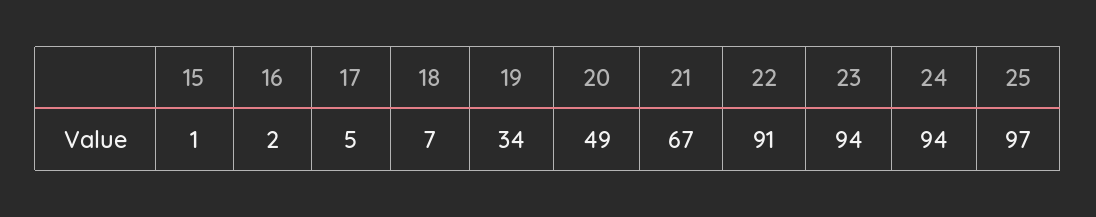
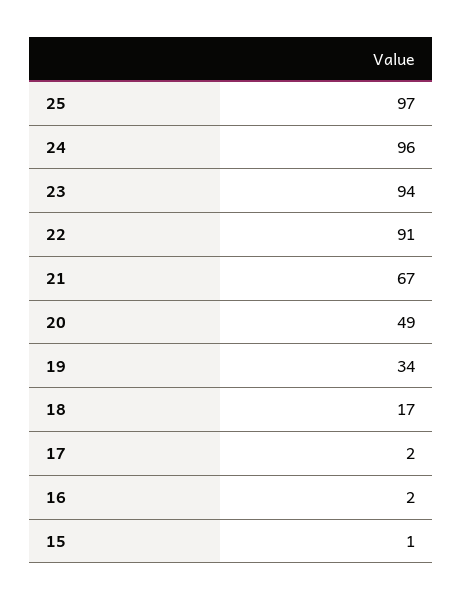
  {
    "15": 1,
    "16": 2,
-   "17": 5,
+   "17": 2,
-   "18": 7,
+   "18": 17,
    "19": 34,
    "20": 49,
    "21": 67,
    "22": 91,
    "23": 94,
-   "24": 94,
+   "24": 96,
    "25": 97
  }

